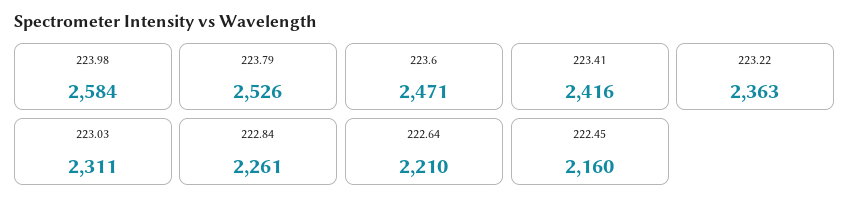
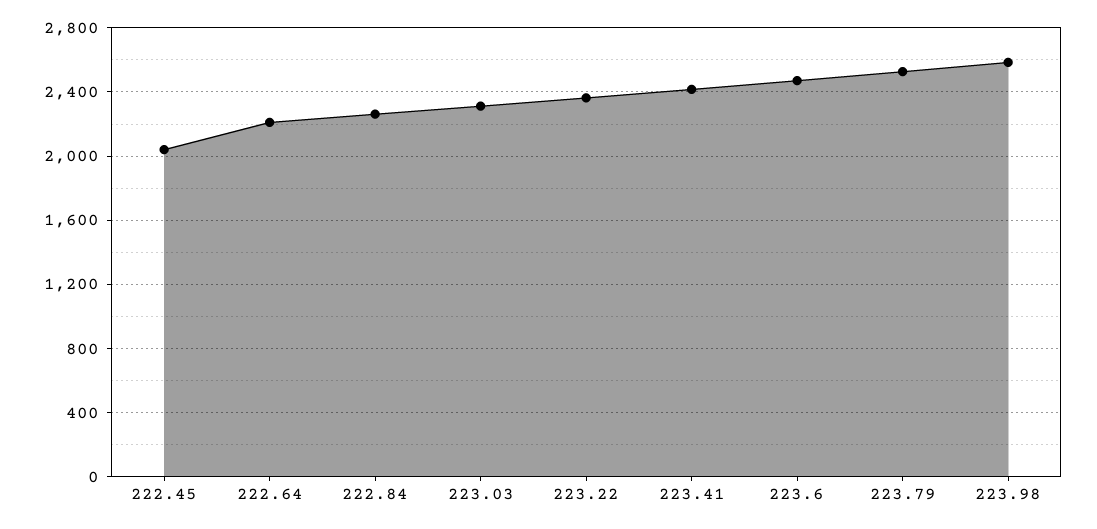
  {
    "223.98": 2584,
    "223.79": 2526,
    "223.6": 2471,
    "223.41": 2416,
    "223.22": 2363,
    "223.03": 2311,
    "222.84": 2261,
    "222.64": 2210,
-   "222.45": 2160
+   "222.45": 2050
  }

